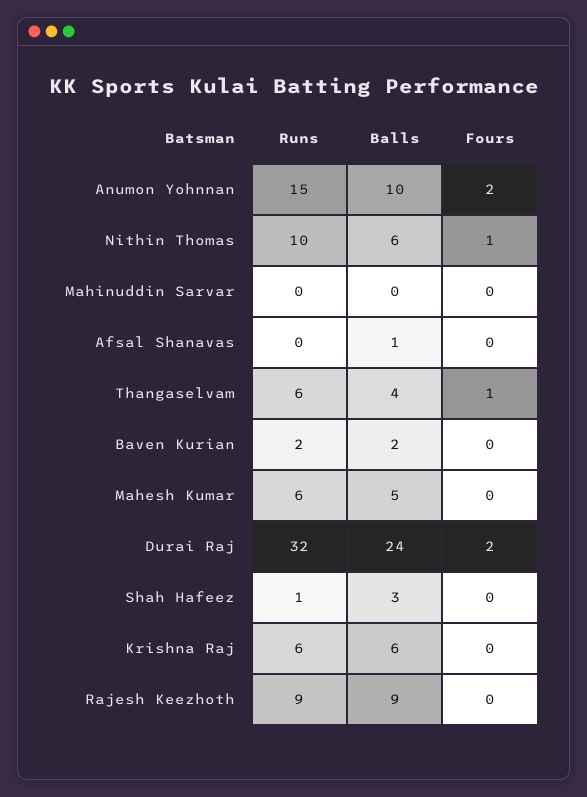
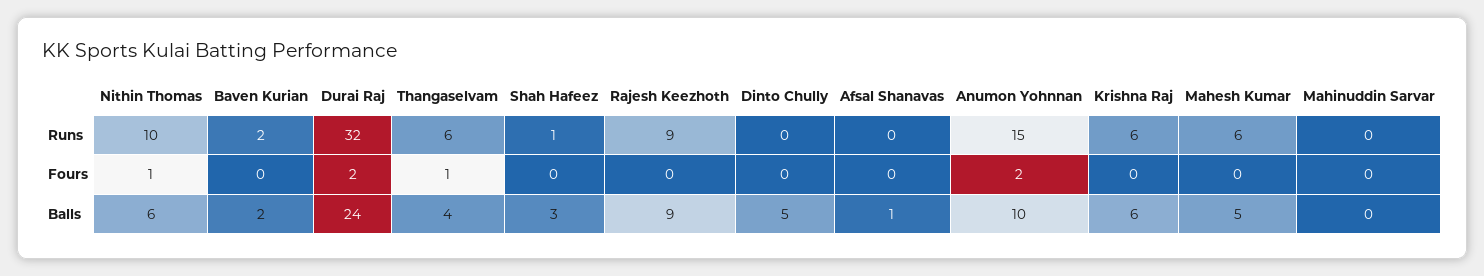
  {
    "Runs": {
      "Anumon Yohnnan": 15,
      "Nithin Thomas": 10,
      "Mahinuddin Sarvar": 0,
      "Afsal Shanavas": 0,
      "Thangaselvam": 6,
      "Baven Kurian": 2,
      "Mahesh Kumar": 6,
      "Durai Raj": 32,
      "Shah Hafeez": 1,
      "Krishna Raj": 6,
-     "Rajesh Keezhoth": 9
+     "Rajesh Keezhoth": 9,
+     "Dinto Chully": 0
    },
    "Balls": {
      "Anumon Yohnnan": 10,
      "Nithin Thomas": 6,
      "Mahinuddin Sarvar": 0,
      "Afsal Shanavas": 1,
      "Thangaselvam": 4,
      "Baven Kurian": 2,
      "Mahesh Kumar": 5,
      "Durai Raj": 24,
      "Shah Hafeez": 3,
      "Krishna Raj": 6,
-     "Rajesh Keezhoth": 9
+     "Rajesh Keezhoth": 9,
+     "Dinto Chully": 5
    },
    "Fours": {
      "Anumon Yohnnan": 2,
      "Nithin Thomas": 1,
      "Mahinuddin Sarvar": 0,
      "Afsal Shanavas": 0,
      "Thangaselvam": 1,
      "Baven Kurian": 0,
      "Mahesh Kumar": 0,
      "Durai Raj": 2,
      "Shah Hafeez": 0,
      "Krishna Raj": 0,
-     "Rajesh Keezhoth": 0
+     "Rajesh Keezhoth": 0,
+     "Dinto Chully": 0
    }
  }

